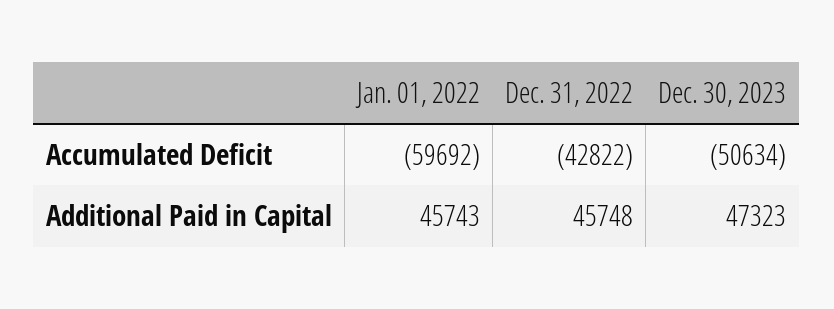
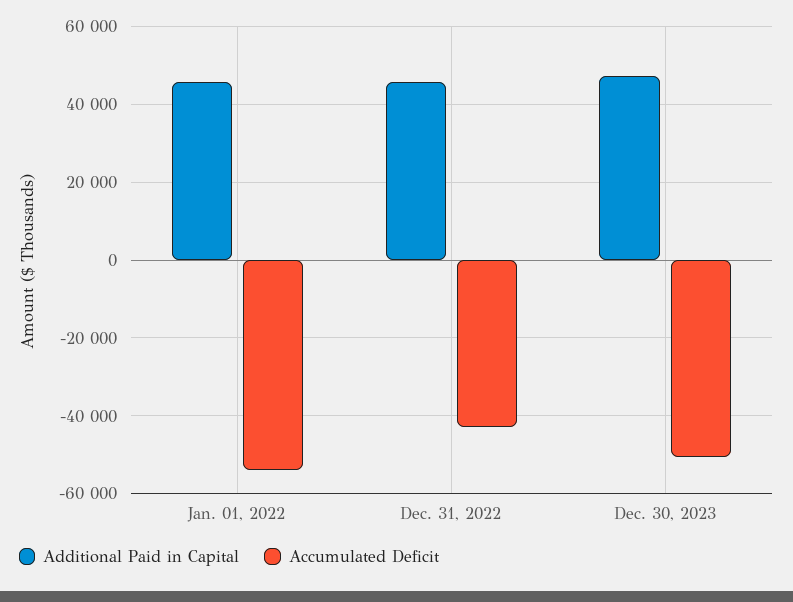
  {
    "Accumulated Deficit": {
-     "Jan. 01, 2022": -59692,
+     "Jan. 01, 2022": -54000,
      "Dec. 31, 2022": -42822,
      "Dec. 30, 2023": -50634
    },
    "Additional Paid in Capital": {
      "Jan. 01, 2022": 45743,
      "Dec. 31, 2022": 45748,
      "Dec. 30, 2023": 47323
    }
  }

